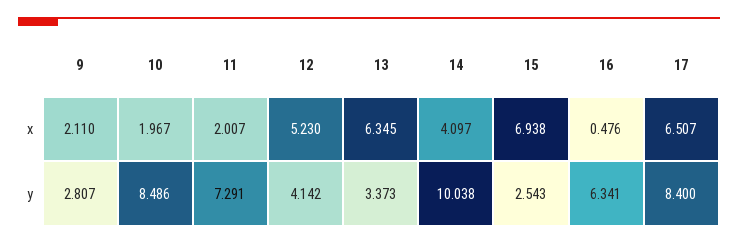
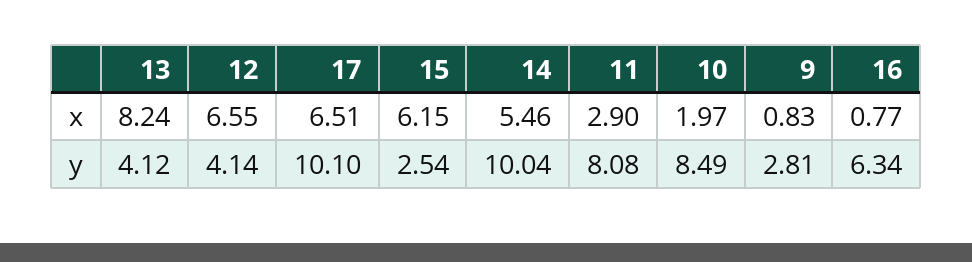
  {
    "9": {
-     "x": 2.11,
+     "x": 0.83,
      "y": 2.807
    },
    "10": {
      "x": 1.967,
      "y": 8.486
    },
    "11": {
-     "x": 2.007,
+     "x": 2.9,
-     "y": 7.291
+     "y": 8.08
    },
    "12": {
-     "x": 5.23,
+     "x": 6.55,
      "y": 4.142
    },
    "13": {
-     "x": 6.345,
+     "x": 8.24,
-     "y": 3.373
+     "y": 4.12
    },
    "14": {
-     "x": 4.097,
+     "x": 5.46,
      "y": 10.038
    },
    "15": {
-     "x": 6.938,
+     "x": 6.15,
      "y": 2.543
    },
    "16": {
-     "x": 0.476,
+     "x": 0.77,
      "y": 6.341
    },
    "17": {
      "x": 6.507,
-     "y": 8.4
+     "y": 10.1
    }
  }

